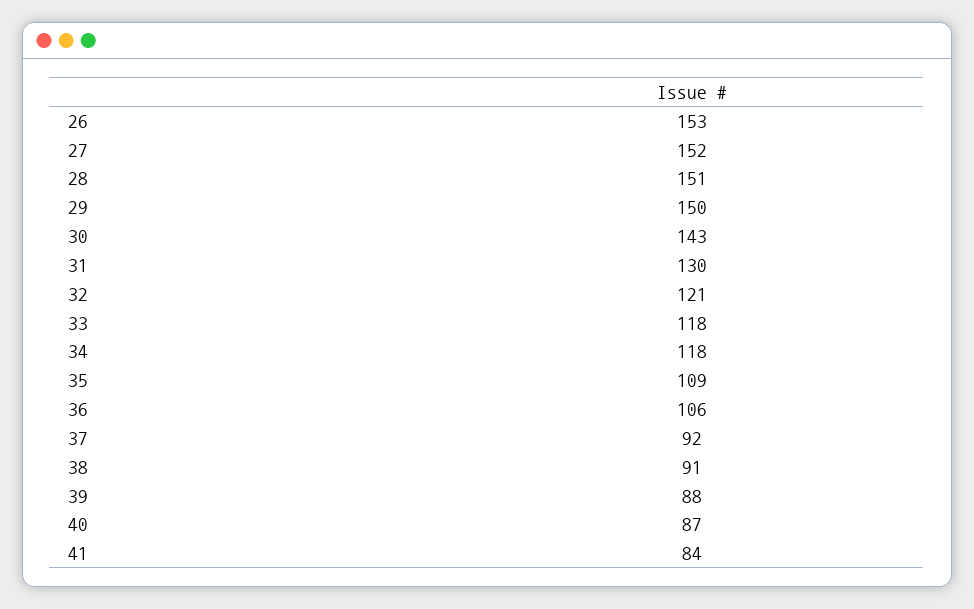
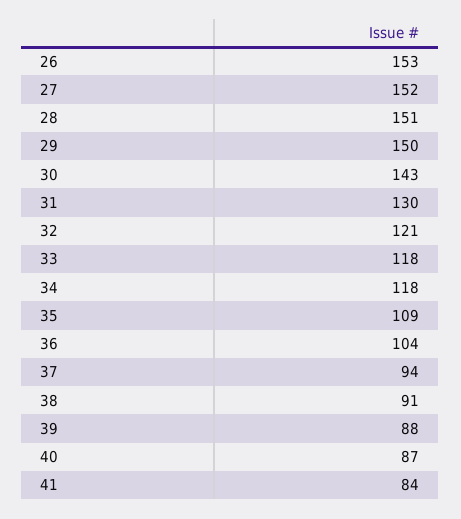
  {
    "26": 153,
    "27": 152,
    "28": 151,
    "29": 150,
    "30": 143,
    "31": 130,
    "32": 121,
    "33": 118,
    "34": 118,
    "35": 109,
-   "36": 106,
+   "36": 104,
-   "37": 92,
+   "37": 94,
    "38": 91,
    "39": 88,
    "40": 87,
    "41": 84
  }

